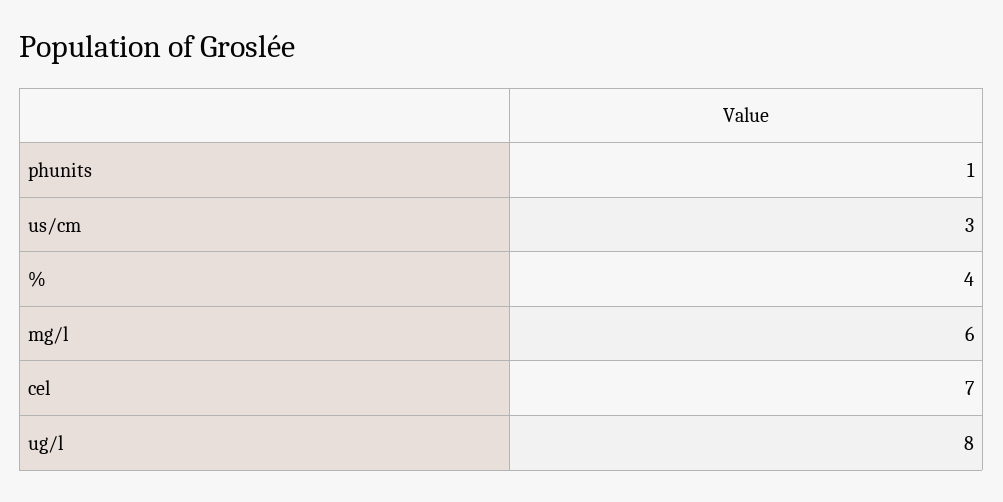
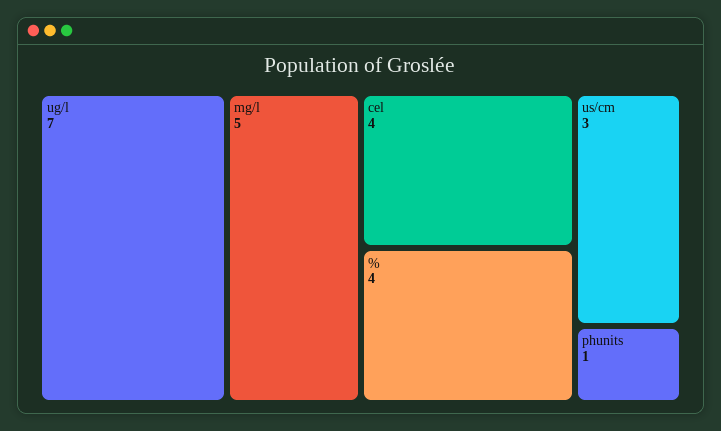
  {
    "phunits": 1,
    "us/cm": 3,
    "%": 4,
-   "mg/l": 6,
+   "mg/l": 5,
-   "cel": 7,
+   "cel": 4,
-   "ug/l": 8
+   "ug/l": 7
  }

